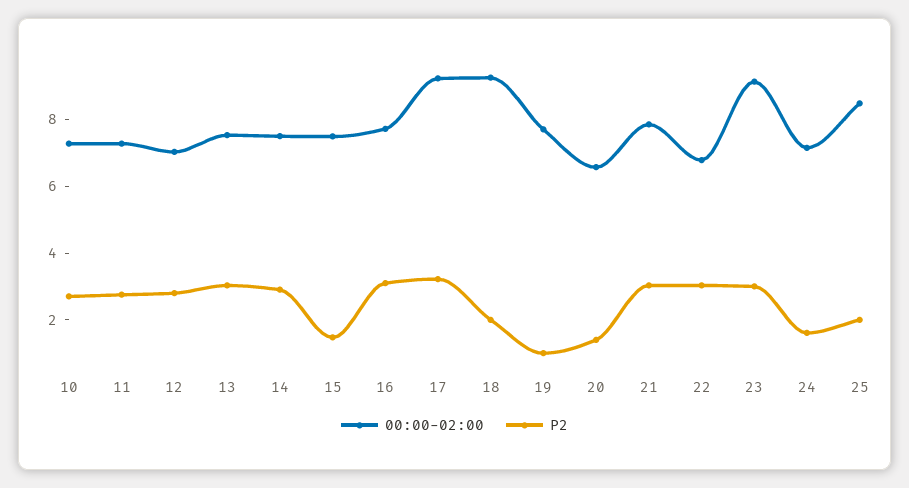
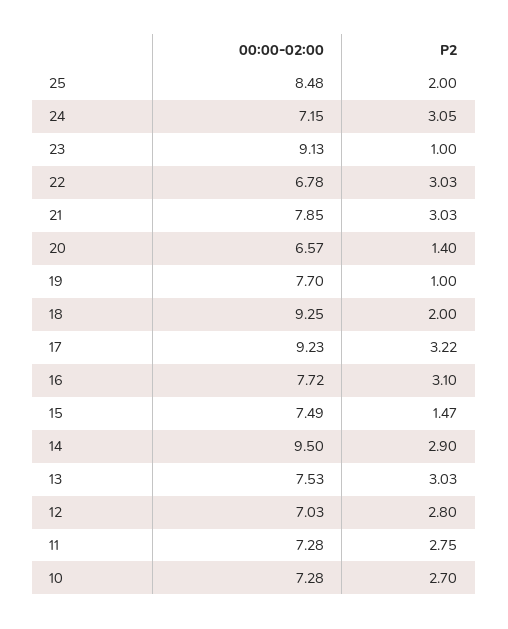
  {
    "00:00-02:00": {
      "10": 7.28,
      "11": 7.28,
      "12": 7.03,
      "13": 7.53,
-     "14": 7.5,
+     "14": 9.5,
      "15": 7.49,
      "16": 7.72,
      "17": 9.23,
      "18": 9.25,
      "19": 7.7,
      "20": 6.57,
      "21": 7.85,
      "22": 6.78,
      "23": 9.13,
      "24": 7.15,
      "25": 8.48
    },
    "P2": {
      "10": 2.7,
      "11": 2.75,
      "12": 2.8,
      "13": 3.03,
      "14": 2.9,
      "15": 1.47,
      "16": 3.1,
      "17": 3.22,
      "18": 2,
      "19": 1,
      "20": 1.4,
      "21": 3.03,
      "22": 3.03,
-     "23": 3,
+     "23": 1,
-     "24": 1.5,
+     "24": 3.05,
      "25": 2
    }
  }

